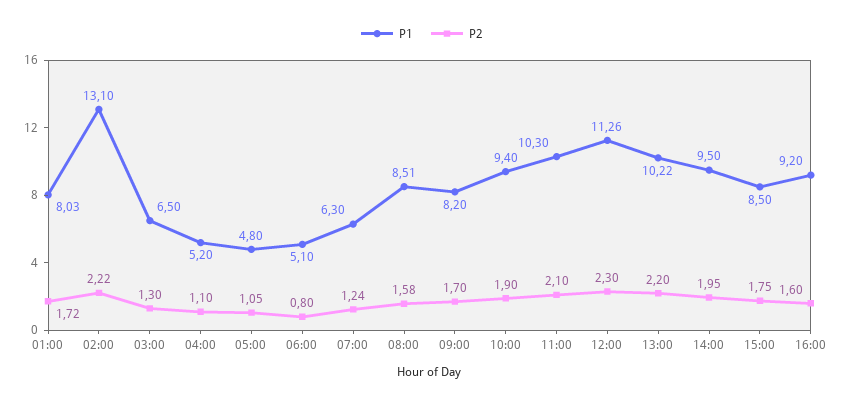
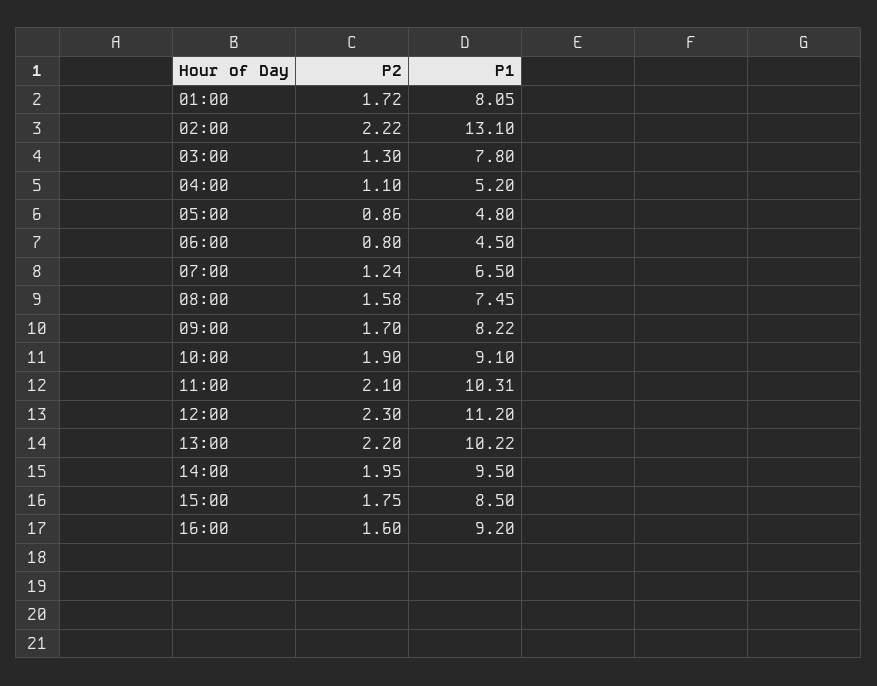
  {
    "P1": {
-     "01:00": 8.03,
+     "01:00": 8.05,
      "02:00": 13.1,
-     "03:00": 6.5,
+     "03:00": 7.8,
      "04:00": 5.2,
      "05:00": 4.8,
-     "06:00": 5.1,
+     "06:00": 4.5,
-     "07:00": 6.3,
+     "07:00": 6.5,
-     "08:00": 8.51,
+     "08:00": 7.45,
-     "09:00": 8.2,
+     "09:00": 8.22,
-     "10:00": 9.4,
+     "10:00": 9.1,
-     "11:00": 10.3,
+     "11:00": 10.31,
-     "12:00": 11.26,
+     "12:00": 11.2,
      "13:00": 10.22,
      "14:00": 9.5,
      "15:00": 8.5,
      "16:00": 9.2
    },
    "P2": {
      "01:00": 1.72,
      "02:00": 2.22,
      "03:00": 1.3,
      "04:00": 1.1,
-     "05:00": 1.05,
+     "05:00": 0.86,
      "06:00": 0.8,
      "07:00": 1.24,
      "08:00": 1.58,
      "09:00": 1.7,
      "10:00": 1.9,
      "11:00": 2.1,
      "12:00": 2.3,
      "13:00": 2.2,
      "14:00": 1.95,
      "15:00": 1.75,
      "16:00": 1.6
    }
  }

